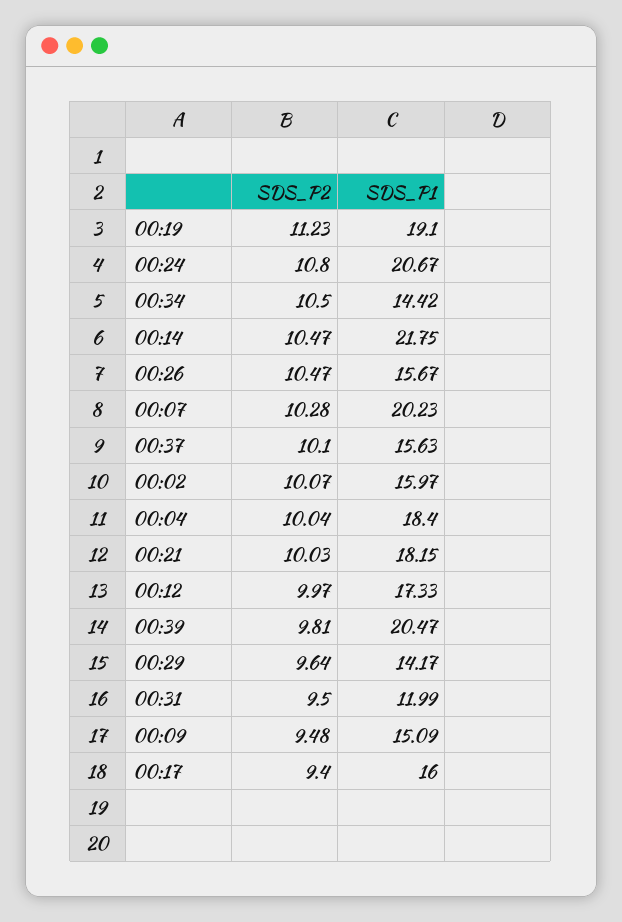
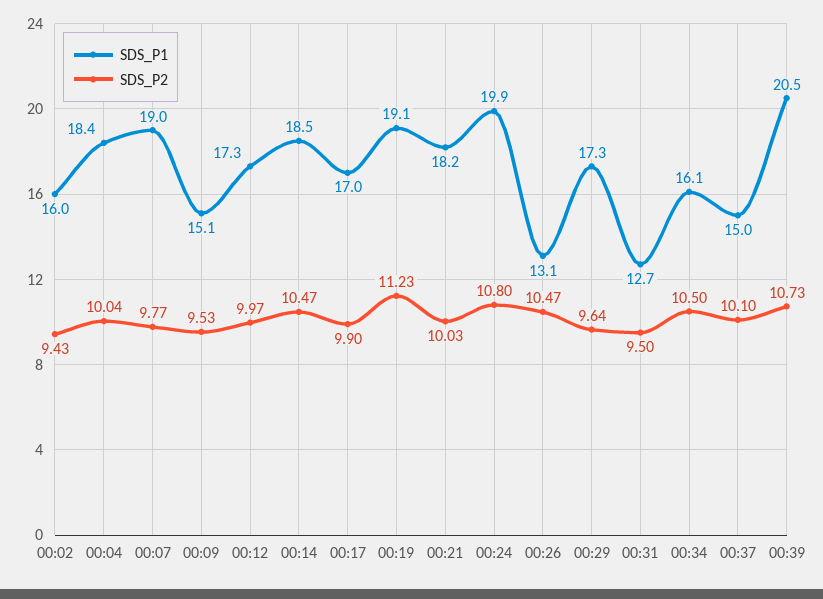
  {
    "SDS_P2": {
      "00:19": 11.23,
      "00:24": 10.8,
      "00:34": 10.5,
      "00:14": 10.47,
      "00:26": 10.47,
-     "00:07": 10.28,
+     "00:07": 9.77,
      "00:37": 10.1,
-     "00:02": 10.07,
+     "00:02": 9.43,
      "00:04": 10.04,
      "00:21": 10.03,
      "00:12": 9.97,
-     "00:39": 9.81,
+     "00:39": 10.73,
      "00:29": 9.64,
      "00:31": 9.5,
-     "00:09": 9.48,
+     "00:09": 9.53,
-     "00:17": 9.4
+     "00:17": 9.9
    },
    "SDS_P1": {
      "00:19": 19.1,
-     "00:24": 20.67,
+     "00:24": 19.9,
-     "00:34": 14.42,
+     "00:34": 16.1,
-     "00:14": 21.75,
+     "00:14": 18.5,
-     "00:26": 15.67,
+     "00:26": 13.1,
-     "00:07": 20.23,
+     "00:07": 19,
-     "00:37": 15.63,
+     "00:37": 15,
      "00:02": 15.97,
      "00:04": 18.4,
      "00:21": 18.15,
      "00:12": 17.33,
      "00:39": 20.47,
-     "00:29": 14.17,
+     "00:29": 17.3,
-     "00:31": 11.99,
+     "00:31": 12.7,
      "00:09": 15.09,
-     "00:17": 16
+     "00:17": 17
    }
  }

